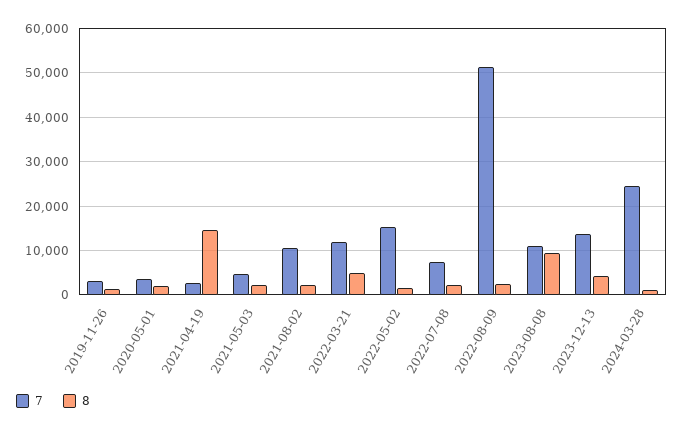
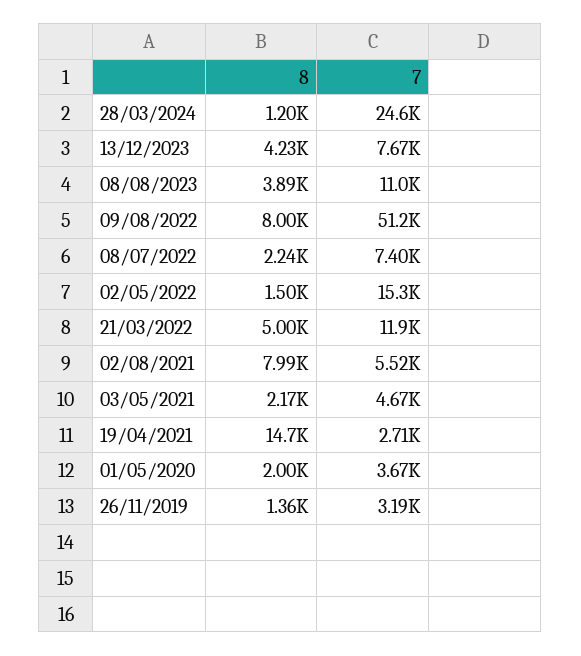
  {
    "7": {
      "2019-11-26": 3190,
      "2020-05-01": 3670,
      "2021-04-19": 2710,
      "2021-05-03": 4670,
-     "2021-08-02": 10000,
+     "2021-08-02": 5520,
      "2022-03-21": 11900,
      "2022-05-02": 15300,
      "2022-07-08": 7400,
      "2022-08-09": 51200,
      "2023-08-08": 11000,
-     "2023-12-13": 14000,
+     "2023-12-13": 7670,
      "2024-03-28": 24600
    },
    "8": {
      "2019-11-26": 1360,
      "2020-05-01": 2000,
      "2021-04-19": 14700,
      "2021-05-03": 2170,
-     "2021-08-02": 2000,
+     "2021-08-02": 7990,
      "2022-03-21": 5000,
      "2022-05-02": 1500,
      "2022-07-08": 2240,
-     "2022-08-09": 2000,
+     "2022-08-09": 8000,
-     "2023-08-08": 10000,
+     "2023-08-08": 3890,
      "2023-12-13": 4230,
      "2024-03-28": 1200
    }
  }

